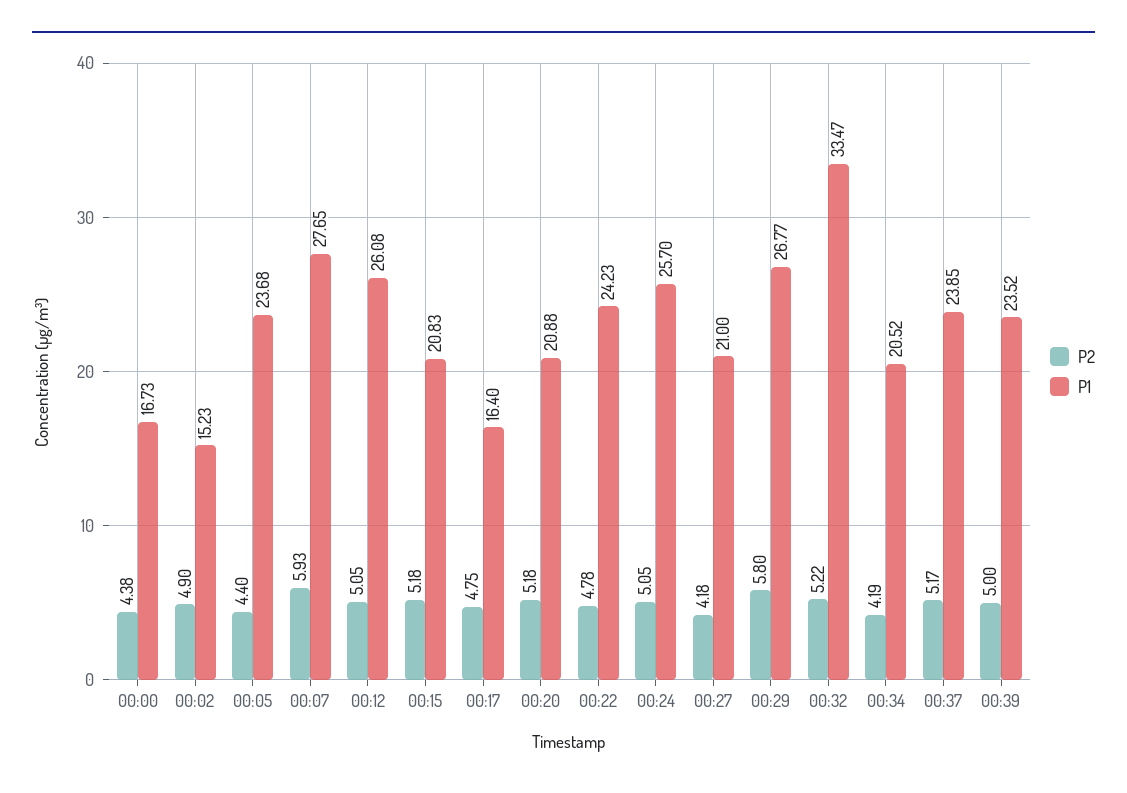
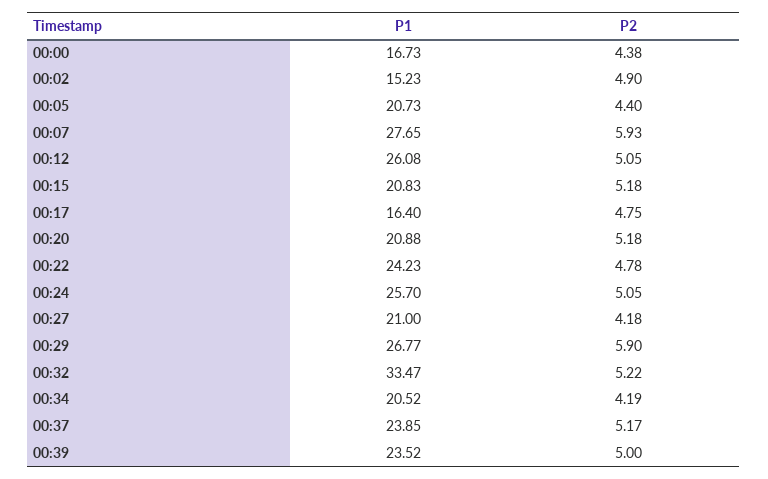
  {
    "P2": {
      "00:00": 4.38,
      "00:02": 4.9,
      "00:05": 4.4,
      "00:07": 5.93,
      "00:12": 5.05,
      "00:15": 5.18,
      "00:17": 4.75,
      "00:20": 5.18,
      "00:22": 4.78,
      "00:24": 5.05,
      "00:27": 4.18,
-     "00:29": 5.8,
+     "00:29": 5.9,
      "00:32": 5.22,
      "00:34": 4.19,
      "00:37": 5.17,
      "00:39": 5
    },
    "P1": {
      "00:00": 16.73,
      "00:02": 15.23,
-     "00:05": 23.68,
+     "00:05": 20.73,
      "00:07": 27.65,
      "00:12": 26.08,
      "00:15": 20.83,
      "00:17": 16.4,
      "00:20": 20.88,
      "00:22": 24.23,
      "00:24": 25.7,
      "00:27": 21,
      "00:29": 26.77,
      "00:32": 33.47,
      "00:34": 20.52,
      "00:37": 23.85,
      "00:39": 23.52
    }
  }

